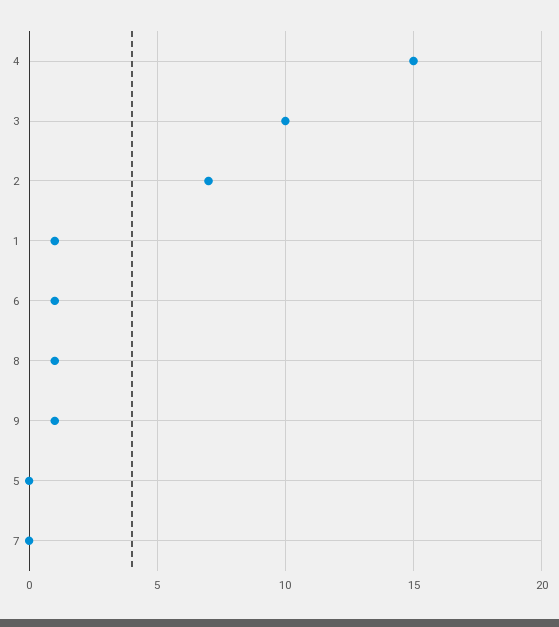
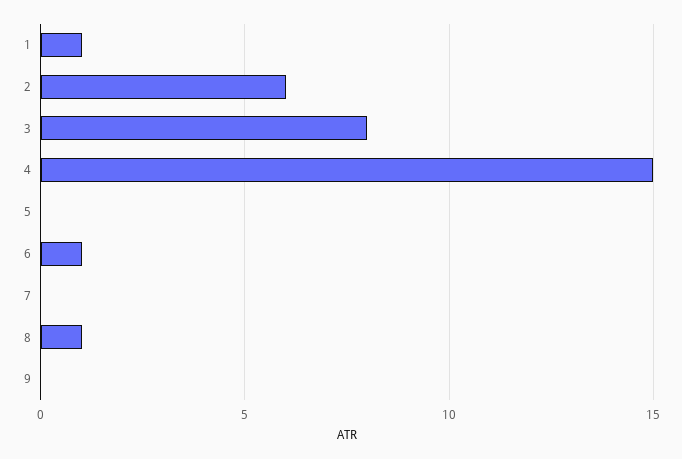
  {
    "4": 15,
-   "3": 10,
+   "3": 8,
-   "2": 7,
+   "2": 6,
    "1": 1,
    "6": 1,
    "8": 1,
-   "9": 1,
+   "9": 0,
    "5": 0,
    "7": 0
  }

